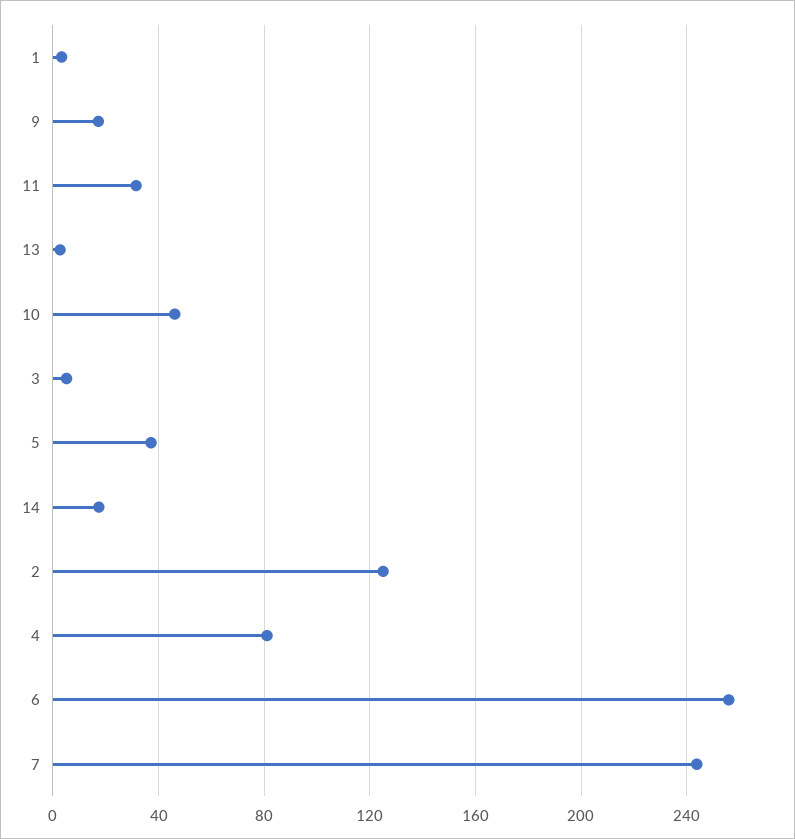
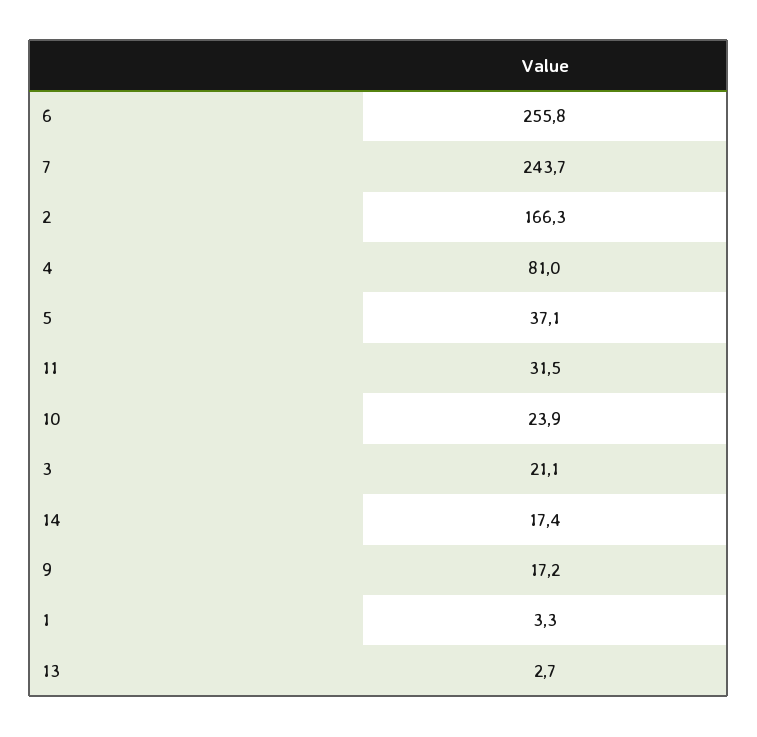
  {
    "1": 3.3,
    "9": 17.2,
    "11": 31.5,
    "13": 2.7,
-   "10": 45,
+   "10": 23.9,
-   "3": 5,
+   "3": 21.1,
    "5": 37.1,
    "14": 17.4,
-   "2": 125,
+   "2": 166.3,
    "4": 81,
    "6": 255.8,
    "7": 243.7
  }

